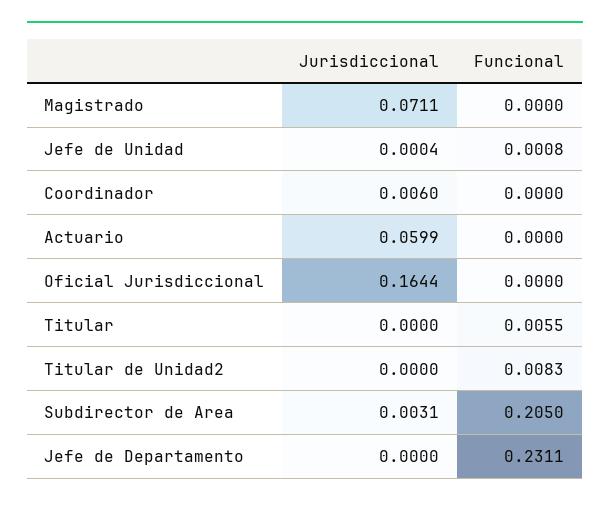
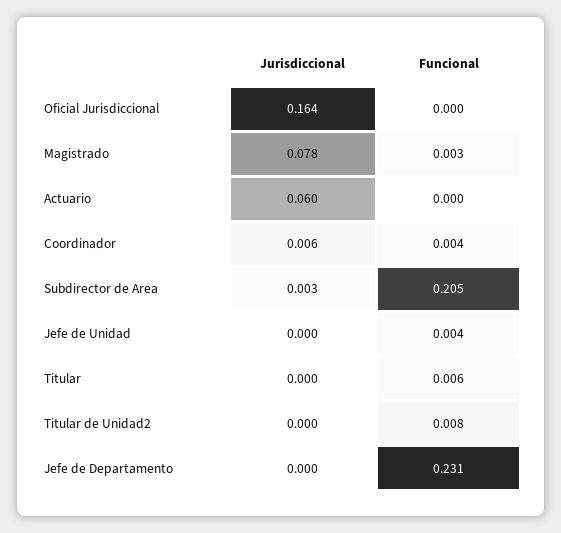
  {
    "Jurisdiccional": {
-     "Magistrado": 0.0711,
+     "Magistrado": 0.078,
      "Jefe de Unidad": 0.0004,
      "Coordinador": 0.006,
      "Actuario": 0.0599,
      "Oficial Jurisdiccional": 0.1644,
      "Titular": 0,
      "Titular de Unidad2": 0,
      "Subdirector de Area": 0.0031,
      "Jefe de Departamento": 0
    },
    "Funcional": {
-     "Magistrado": 0,
+     "Magistrado": 0.003,
-     "Jefe de Unidad": 0.0008,
+     "Jefe de Unidad": 0.004,
-     "Coordinador": 0,
+     "Coordinador": 0.004,
      "Actuario": 0,
      "Oficial Jurisdiccional": 0,
      "Titular": 0.0055,
      "Titular de Unidad2": 0.0083,
      "Subdirector de Area": 0.205,
      "Jefe de Departamento": 0.2311
    }
  }

